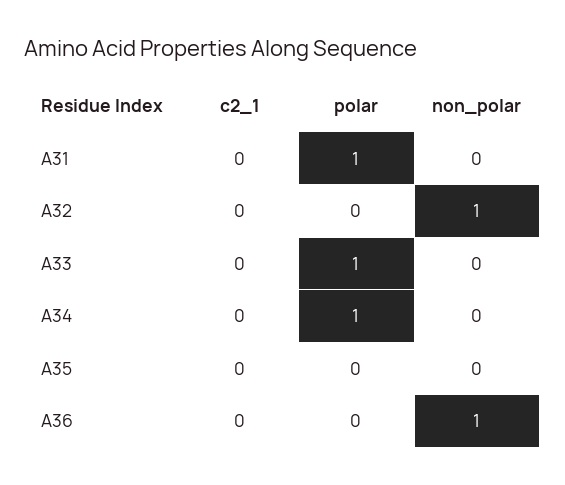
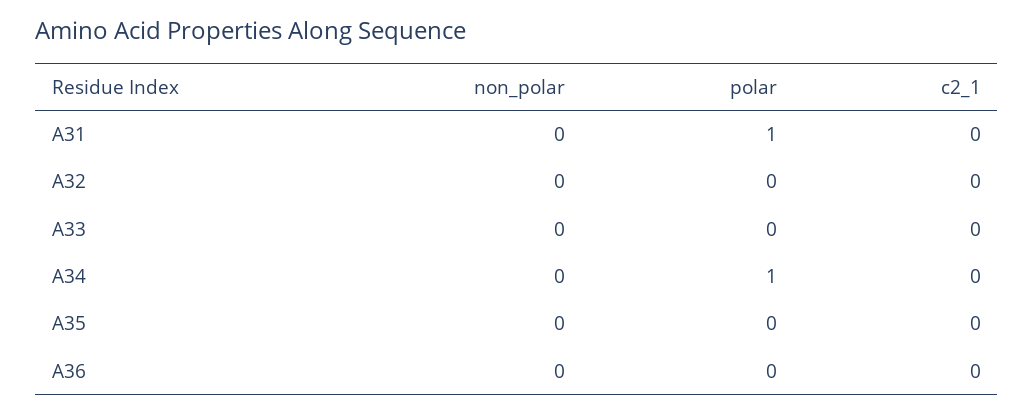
  {
    "c2_1": {
      "A31": 0,
      "A32": 0,
      "A33": 0,
      "A34": 0,
      "A35": 0,
      "A36": 0
    },
    "polar": {
      "A31": 1,
      "A32": 0,
-     "A33": 1,
+     "A33": 0,
      "A34": 1,
      "A35": 0,
      "A36": 0
    },
    "non_polar": {
      "A31": 0,
-     "A32": 1,
+     "A32": 0,
      "A33": 0,
      "A34": 0,
      "A35": 0,
-     "A36": 1
+     "A36": 0
    }
  }

